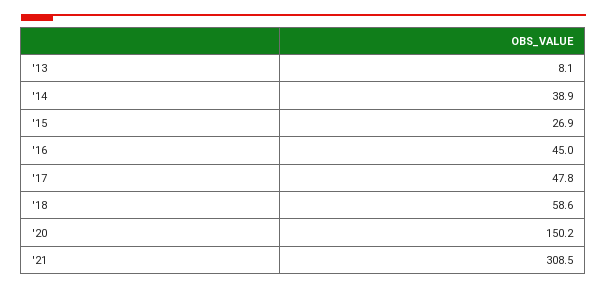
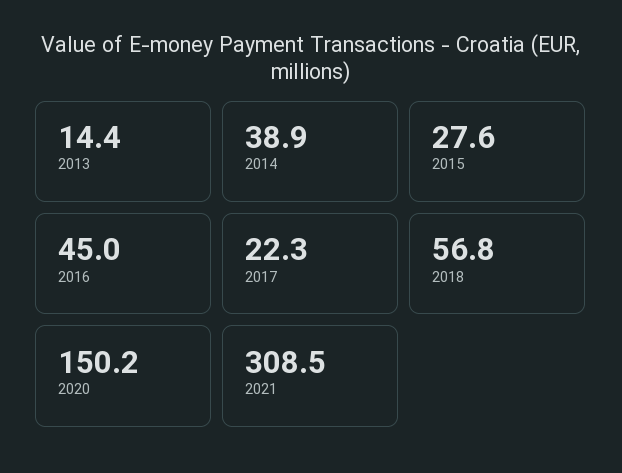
  {
-   "'13": 8.1,
+   "'13": 14.4,
    "'14": 38.9,
-   "'15": 26.9,
+   "'15": 27.6,
    "'16": 45,
-   "'17": 47.8,
+   "'17": 22.3,
-   "'18": 58.6,
+   "'18": 56.8,
    "'20": 150.2,
    "'21": 308.5
  }

